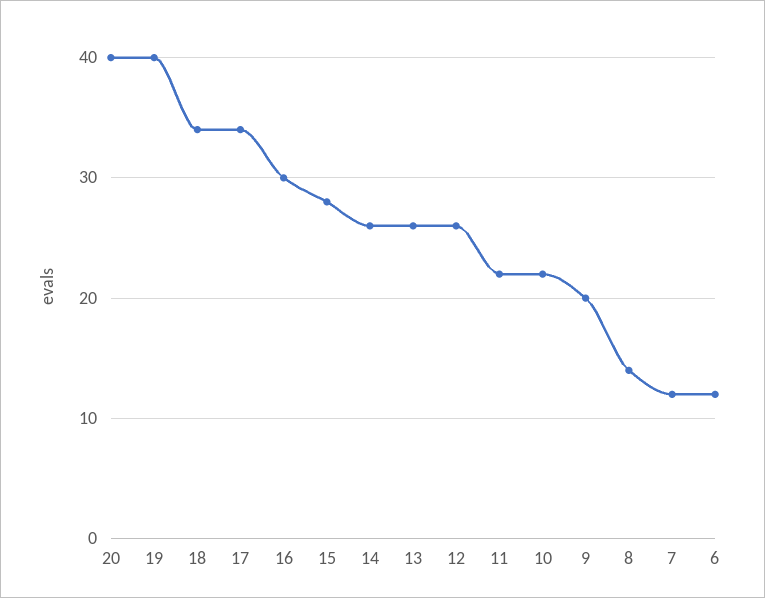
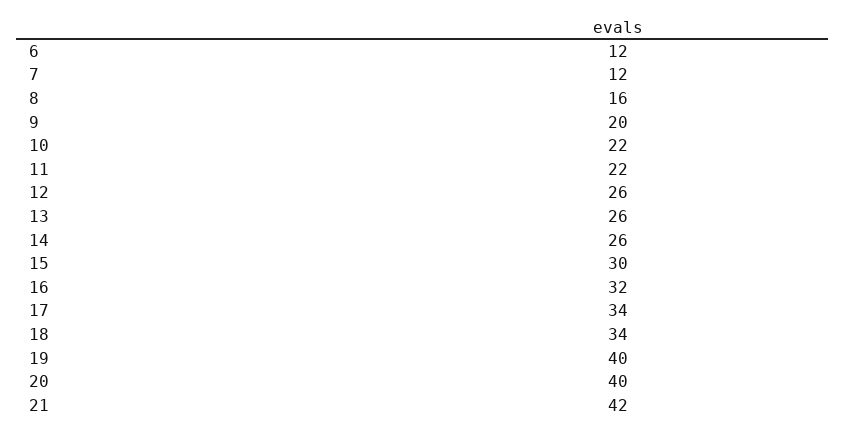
  {
    "20": 40,
    "19": 40,
    "18": 34,
    "17": 34,
-   "16": 30,
+   "16": 32,
-   "15": 28,
+   "15": 30,
    "14": 26,
    "13": 26,
    "12": 26,
    "11": 22,
    "10": 22,
    "9": 20,
-   "8": 14,
+   "8": 16,
    "7": 12,
-   "6": 12
+   "6": 12,
+   "21": 42
  }

